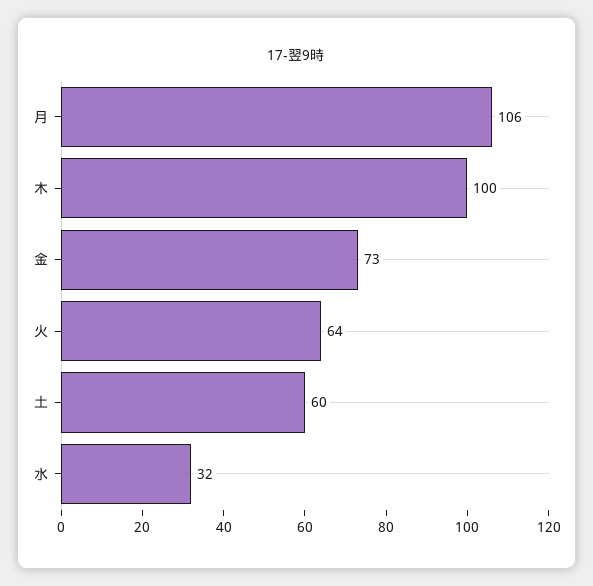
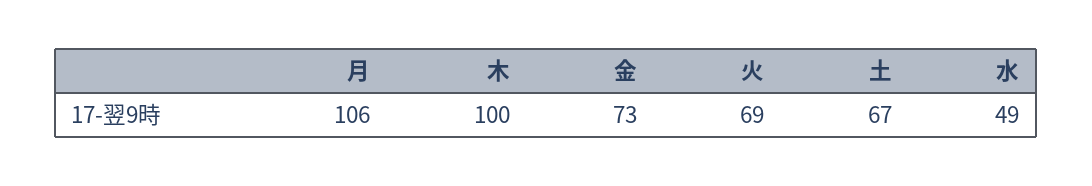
  {
    "月": 106,
    "木": 100,
    "金": 73,
-   "火": 64,
+   "火": 69,
-   "土": 60,
+   "土": 67,
-   "水": 32
+   "水": 49
  }

